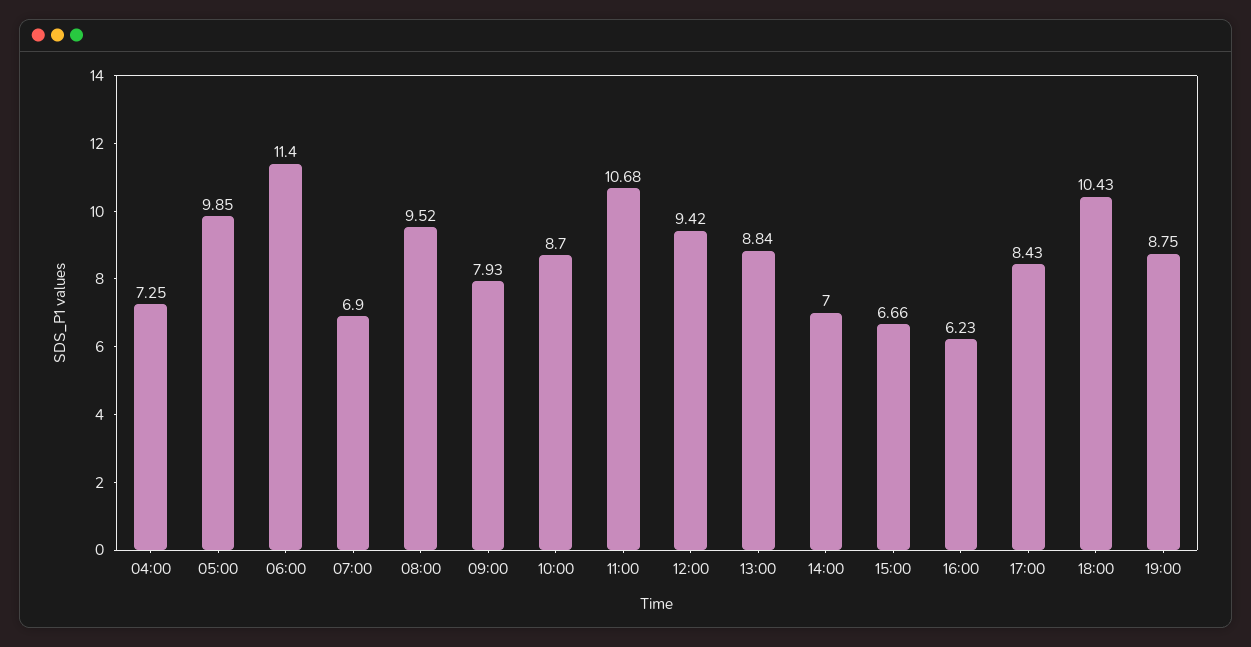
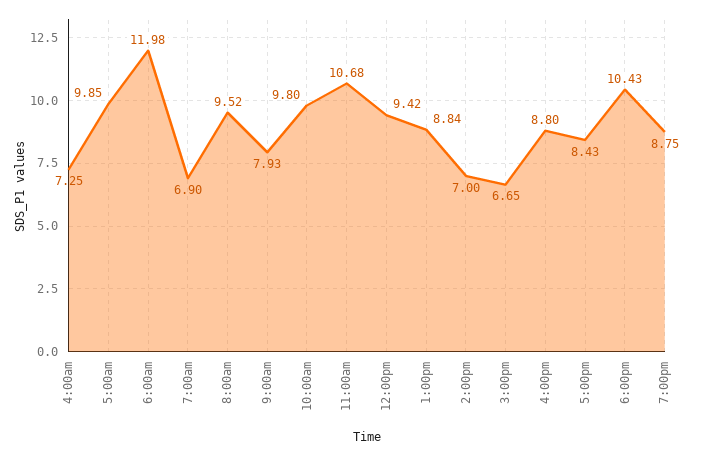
  {
    "04:00": 7.25,
    "05:00": 9.85,
-   "06:00": 11.4,
+   "06:00": 11.98,
    "07:00": 6.9,
    "08:00": 9.52,
    "09:00": 7.93,
-   "10:00": 8.7,
+   "10:00": 9.8,
    "11:00": 10.68,
    "12:00": 9.42,
    "13:00": 8.84,
    "14:00": 7,
-   "15:00": 6.66,
+   "15:00": 6.65,
-   "16:00": 6.23,
+   "16:00": 8.8,
    "17:00": 8.43,
    "18:00": 10.43,
    "19:00": 8.75
  }

